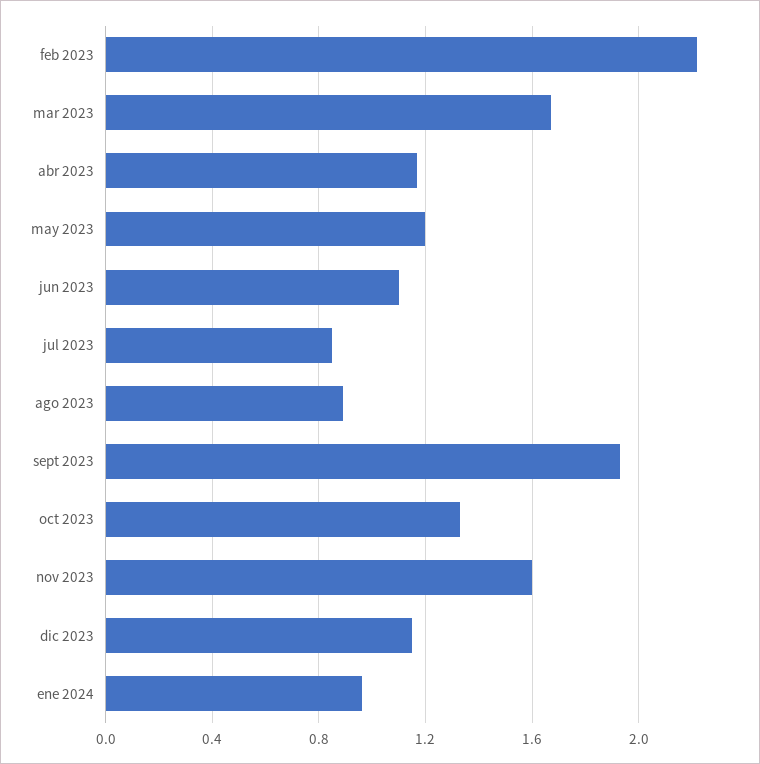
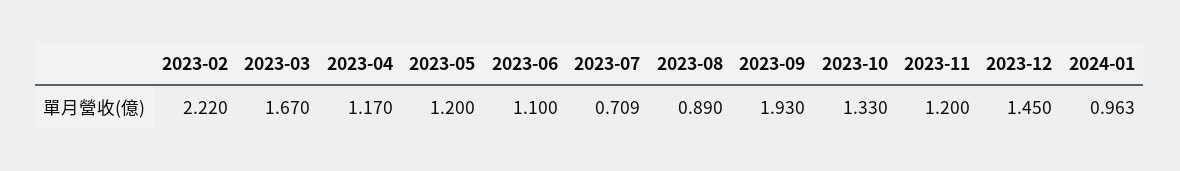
  {
    "feb 2023": 2.22,
    "mar 2023": 1.67,
    "abr 2023": 1.17,
    "may 2023": 1.2,
    "jun 2023": 1.1,
-   "jul 2023": 0.85,
+   "jul 2023": 0.709,
    "ago 2023": 0.89,
    "sept 2023": 1.93,
    "oct 2023": 1.33,
-   "nov 2023": 1.6,
+   "nov 2023": 1.2,
-   "dic 2023": 1.15,
+   "dic 2023": 1.45,
    "ene 2024": 0.963
  }

